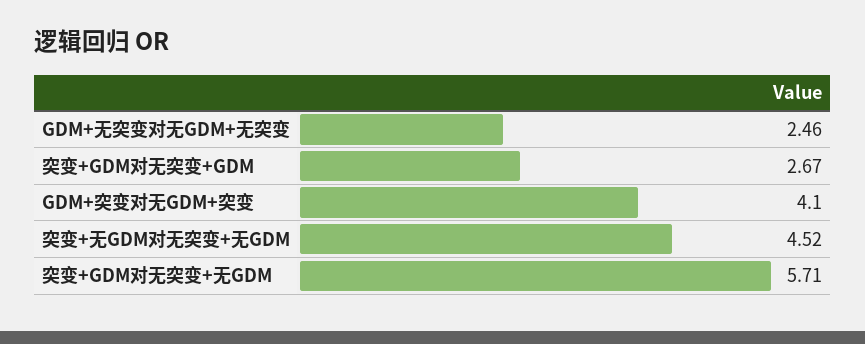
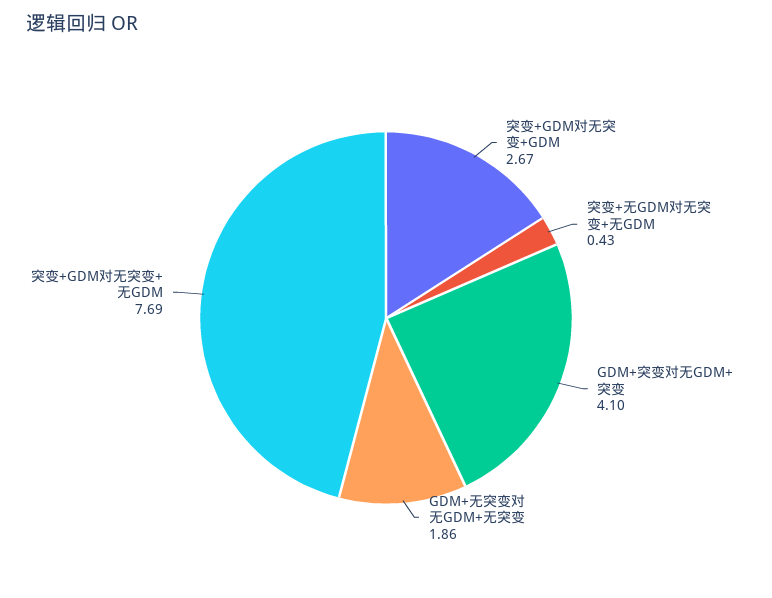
  {
-   "GDM+无突变对无GDM+无突变": 2.46,
+   "GDM+无突变对无GDM+无突变": 1.86,
    "突变+GDM对无突变+GDM": 2.67,
    "GDM+突变对无GDM+突变": 4.1,
-   "突变+无GDM对无突变+无GDM": 4.52,
+   "突变+无GDM对无突变+无GDM": 0.43,
-   "突变+GDM对无突变+无GDM": 5.71
+   "突变+GDM对无突变+无GDM": 7.69
  }

